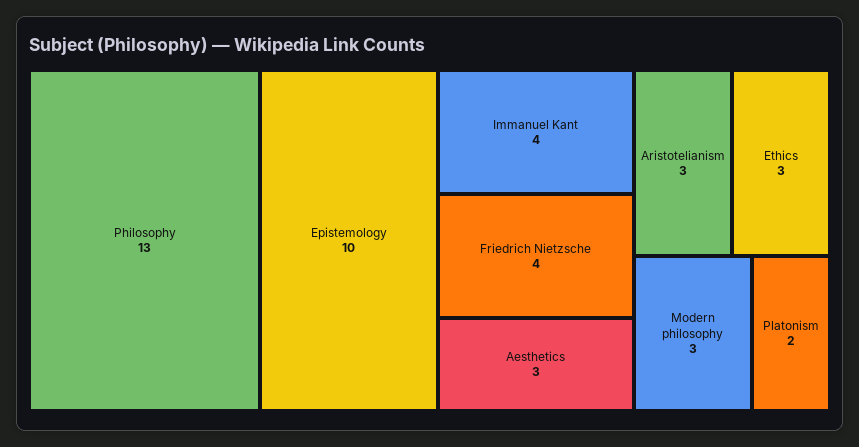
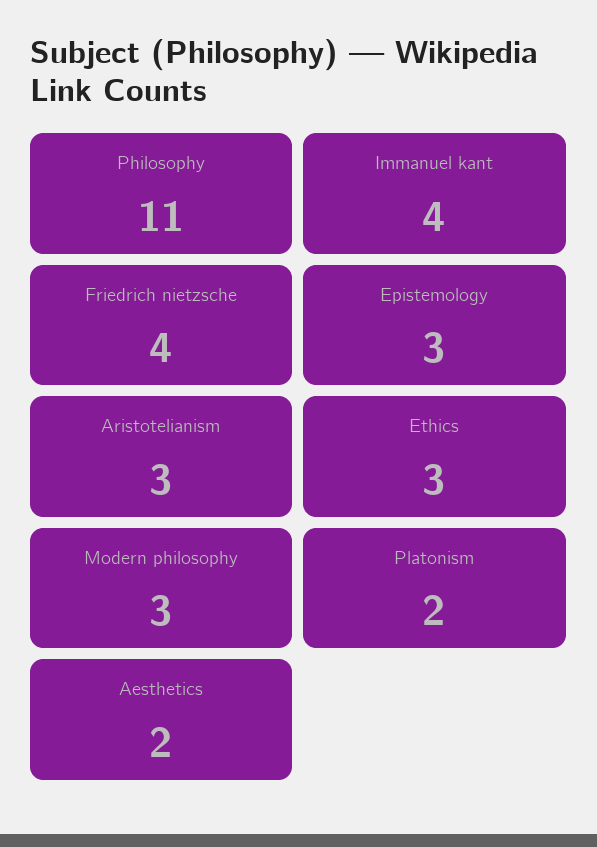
  {
-   "Philosophy": 13,
+   "Philosophy": 11,
-   "Epistemology": 10,
+   "Epistemology": 3,
    "Immanuel Kant": 4,
    "Friedrich Nietzsche": 4,
-   "Aesthetics": 3,
+   "Aesthetics": 2,
    "Aristotelianism": 3,
    "Ethics": 3,
    "Modern philosophy": 3,
    "Platonism": 2
  }

